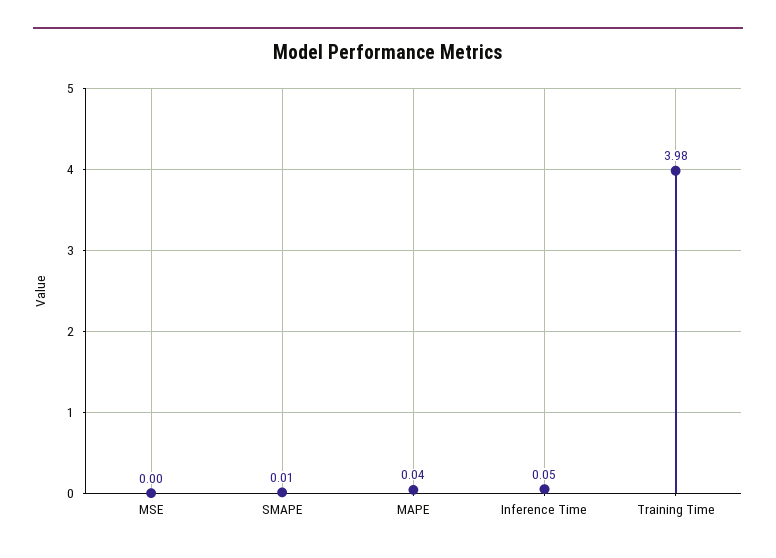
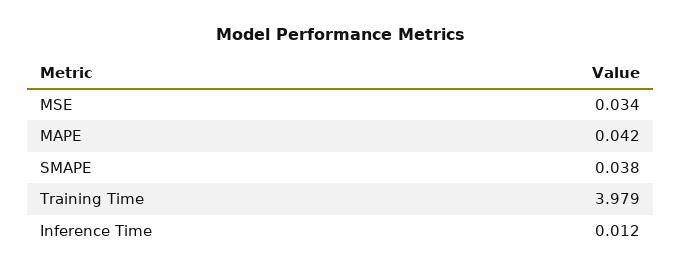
  {
-   "MSE": 0,
+   "MSE": 0.034,
-   "SMAPE": 0.01,
+   "SMAPE": 0.038,
    "MAPE": 0.042,
-   "Inference Time": 0.05,
+   "Inference Time": 0.012,
    "Training Time": 3.979
  }

